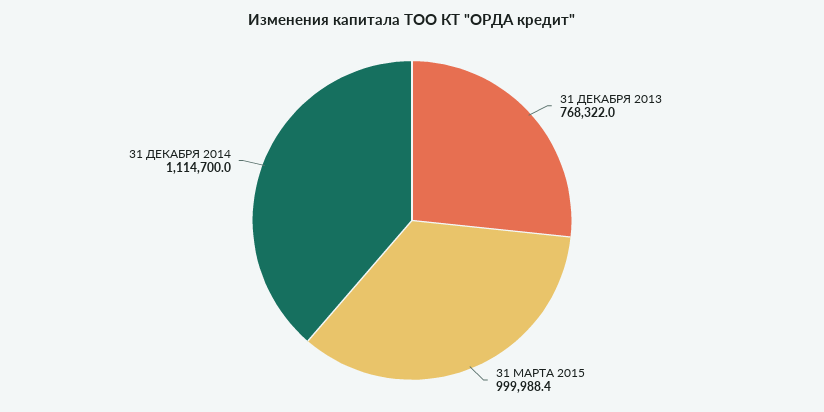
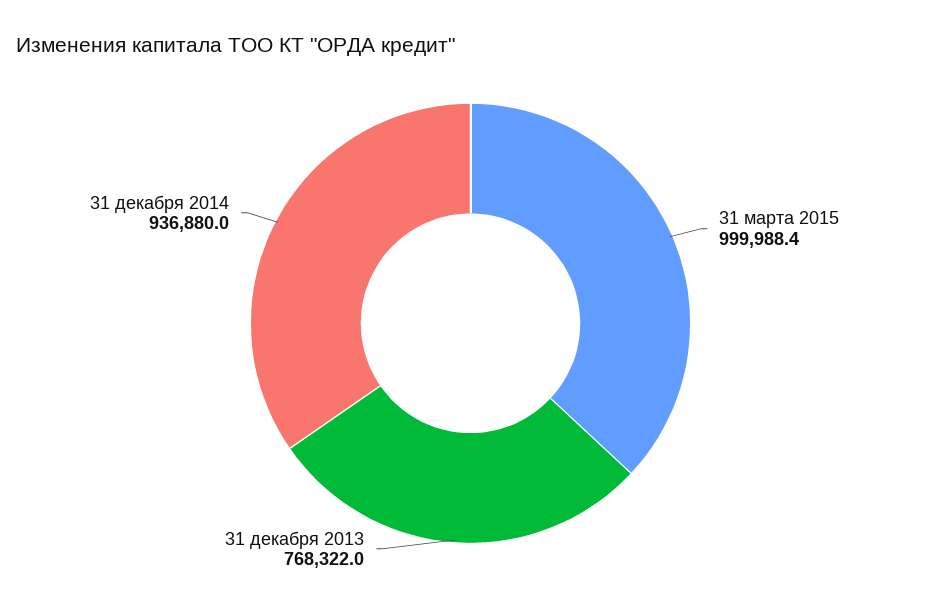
  {
    "31 ДЕКАБРЯ 2013": 768322,
    "31 МАРТА 2015": 999988.4,
-   "31 ДЕКАБРЯ 2014": 1114700
+   "31 ДЕКАБРЯ 2014": 936880
  }

